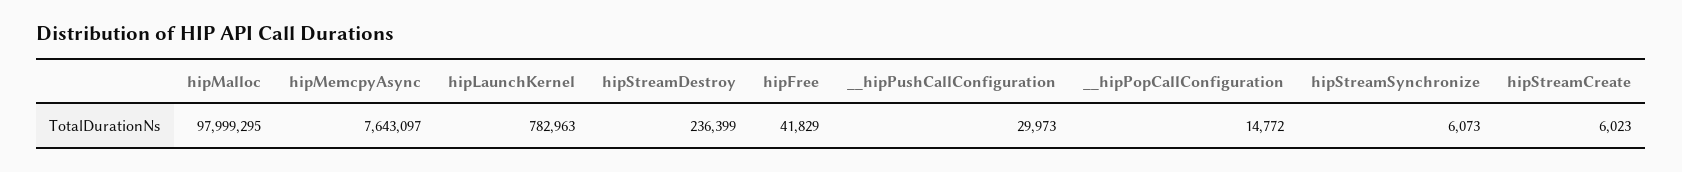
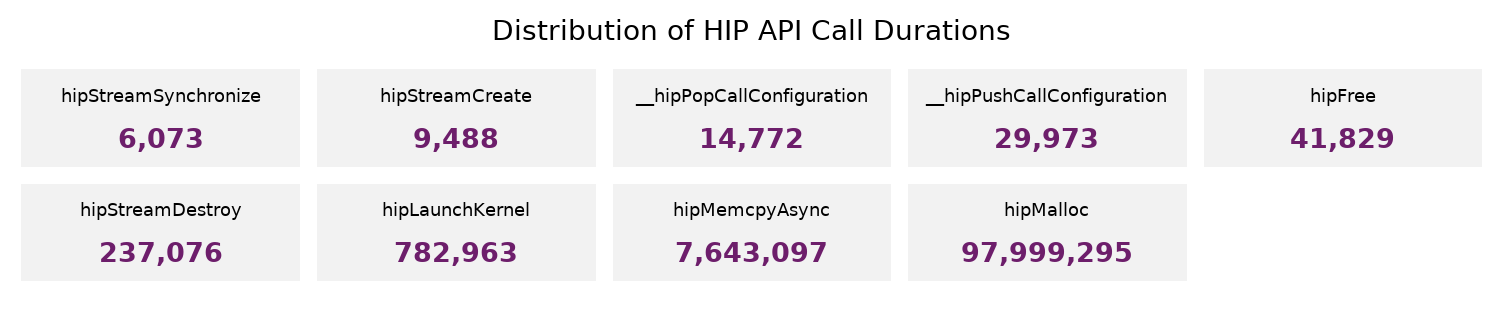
  {
    "hipMalloc": 97999295,
    "hipMemcpyAsync": 7643097,
    "hipLaunchKernel": 782963,
-   "hipStreamDestroy": 236399,
+   "hipStreamDestroy": 237076,
    "hipFree": 41829,
    "__hipPushCallConfiguration": 29973,
    "__hipPopCallConfiguration": 14772,
    "hipStreamSynchronize": 6073,
-   "hipStreamCreate": 6023
+   "hipStreamCreate": 9488
  }

